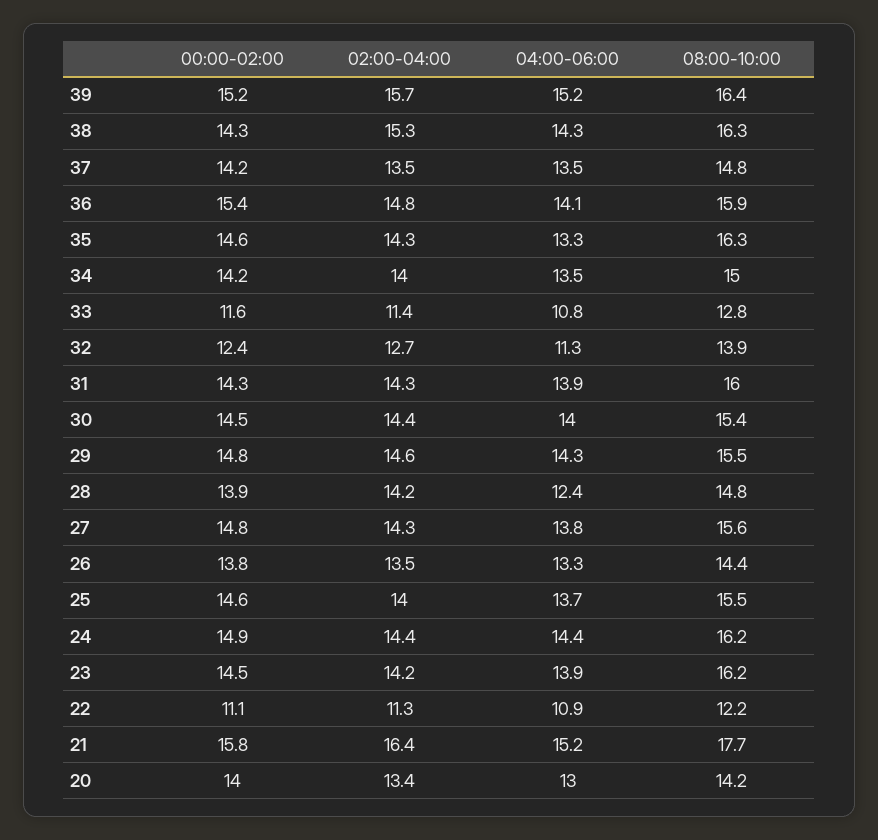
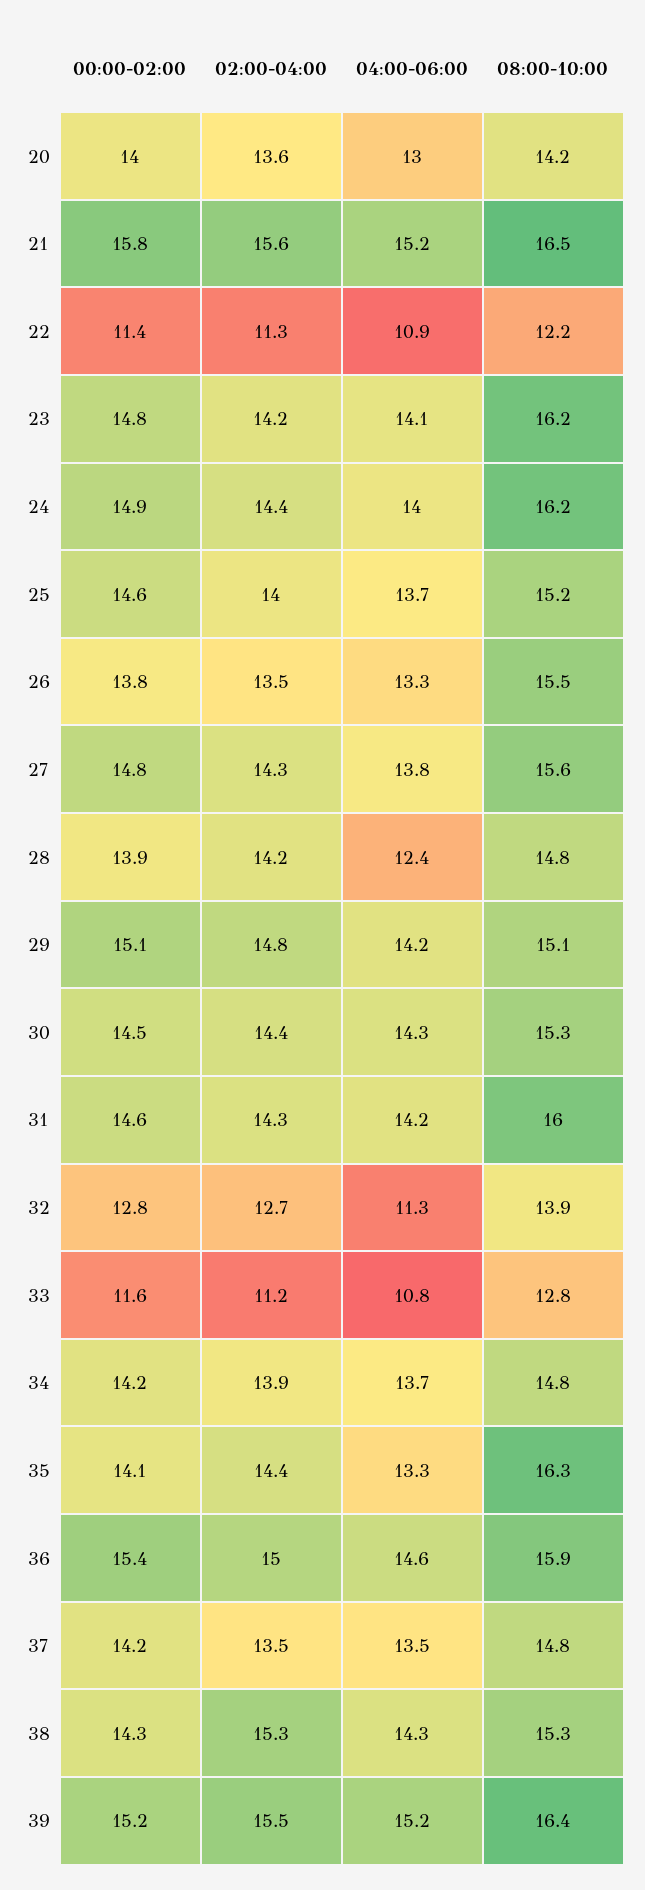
  {
    "00:00-02:00": {
      "39": 15.2,
      "38": 14.3,
      "37": 14.2,
      "36": 15.4,
-     "35": 14.6,
+     "35": 14.1,
      "34": 14.2,
      "33": 11.6,
-     "32": 12.4,
+     "32": 12.8,
-     "31": 14.3,
+     "31": 14.6,
      "30": 14.5,
-     "29": 14.8,
+     "29": 15.1,
      "28": 13.9,
      "27": 14.8,
      "26": 13.8,
      "25": 14.6,
      "24": 14.9,
-     "23": 14.5,
+     "23": 14.8,
-     "22": 11.1,
+     "22": 11.4,
      "21": 15.8,
      "20": 14
    },
    "02:00-04:00": {
-     "39": 15.7,
+     "39": 15.5,
      "38": 15.3,
      "37": 13.5,
-     "36": 14.8,
+     "36": 15,
-     "35": 14.3,
+     "35": 14.4,
-     "34": 14,
+     "34": 13.9,
-     "33": 11.4,
+     "33": 11.2,
      "32": 12.7,
      "31": 14.3,
      "30": 14.4,
-     "29": 14.6,
+     "29": 14.8,
      "28": 14.2,
      "27": 14.3,
      "26": 13.5,
      "25": 14,
      "24": 14.4,
      "23": 14.2,
      "22": 11.3,
-     "21": 16.4,
+     "21": 15.6,
-     "20": 13.4
+     "20": 13.6
    },
    "04:00-06:00": {
      "39": 15.2,
      "38": 14.3,
      "37": 13.5,
-     "36": 14.1,
+     "36": 14.6,
      "35": 13.3,
-     "34": 13.5,
+     "34": 13.7,
      "33": 10.8,
      "32": 11.3,
-     "31": 13.9,
+     "31": 14.2,
-     "30": 14,
+     "30": 14.3,
-     "29": 14.3,
+     "29": 14.2,
      "28": 12.4,
      "27": 13.8,
      "26": 13.3,
      "25": 13.7,
-     "24": 14.4,
+     "24": 14,
-     "23": 13.9,
+     "23": 14.1,
      "22": 10.9,
      "21": 15.2,
      "20": 13
    },
    "08:00-10:00": {
      "39": 16.4,
-     "38": 16.3,
+     "38": 15.3,
      "37": 14.8,
      "36": 15.9,
      "35": 16.3,
-     "34": 15,
+     "34": 14.8,
      "33": 12.8,
      "32": 13.9,
      "31": 16,
-     "30": 15.4,
+     "30": 15.3,
-     "29": 15.5,
+     "29": 15.1,
      "28": 14.8,
      "27": 15.6,
-     "26": 14.4,
+     "26": 15.5,
-     "25": 15.5,
+     "25": 15.2,
      "24": 16.2,
      "23": 16.2,
      "22": 12.2,
-     "21": 17.7,
+     "21": 16.5,
      "20": 14.2
    }
  }

